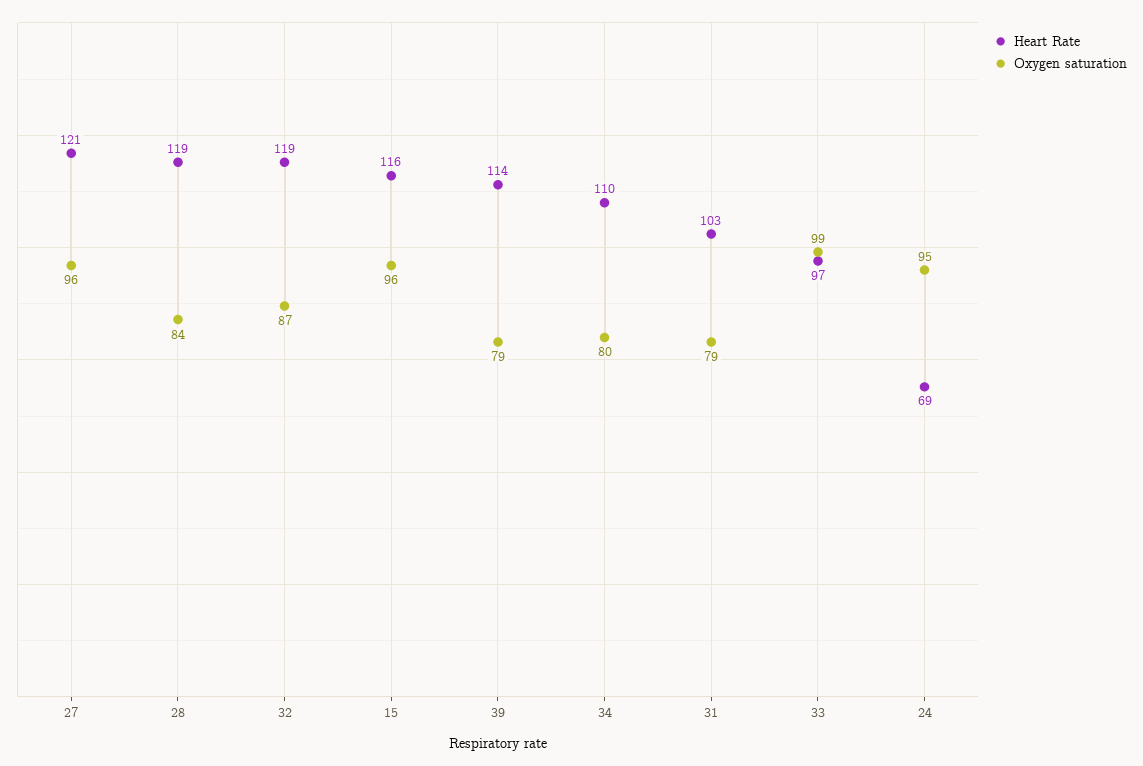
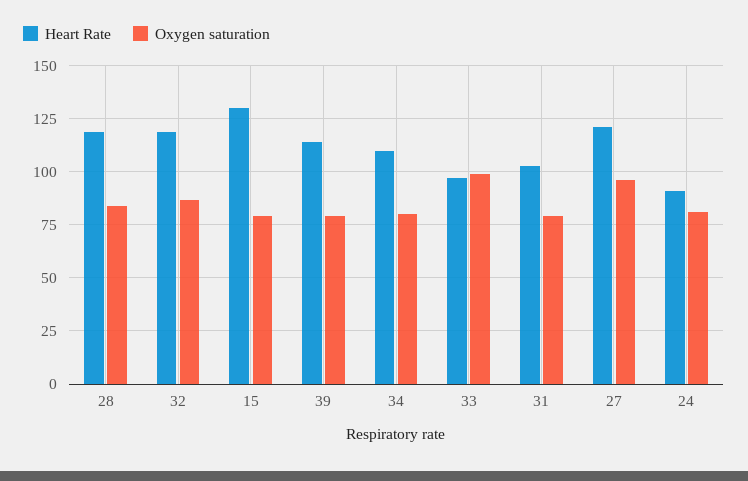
  {
    "Heart Rate": {
      "27": 121,
      "28": 119,
      "32": 119,
-     "15": 116,
+     "15": 130,
      "39": 114,
      "34": 110,
      "31": 103,
      "33": 97,
-     "24": 69
+     "24": 90
    },
    "Oxygen saturation": {
      "27": 96,
      "28": 84,
      "32": 87,
-     "15": 96,
+     "15": 80,
      "39": 79,
      "34": 80,
      "31": 79,
      "33": 99,
-     "24": 95
+     "24": 80
    }
  }

